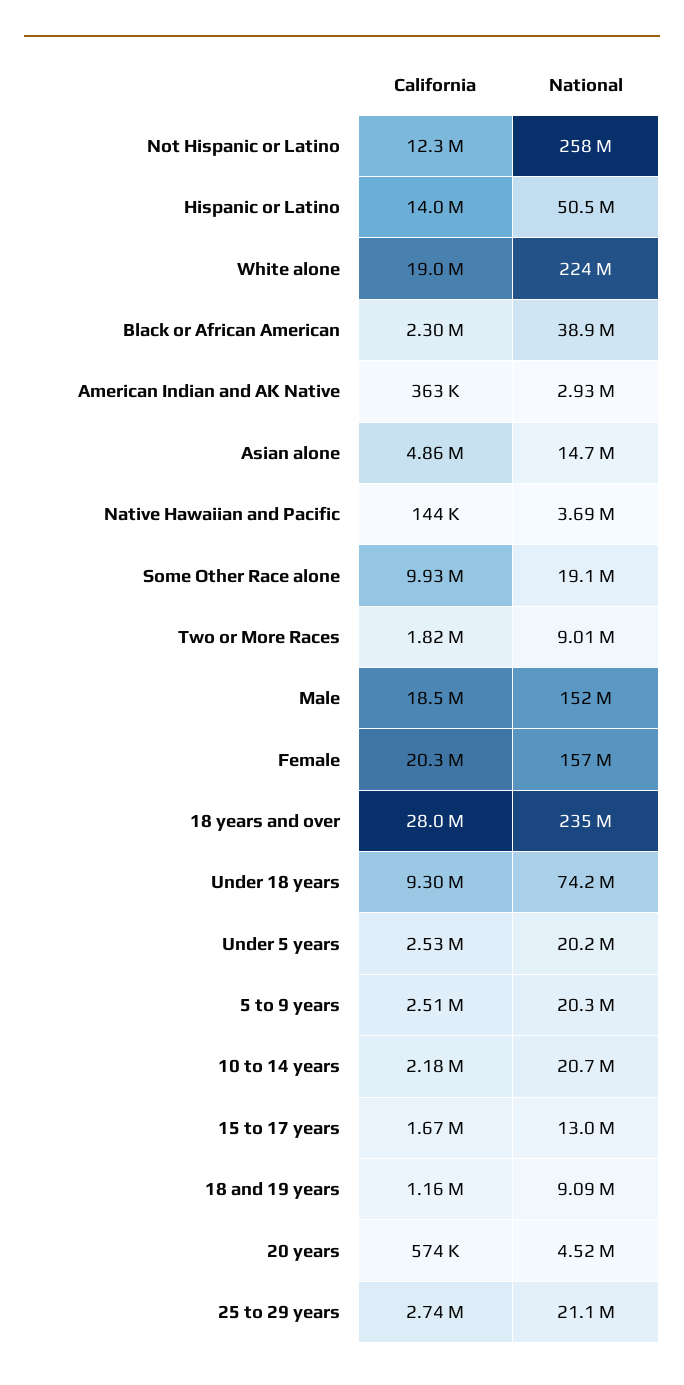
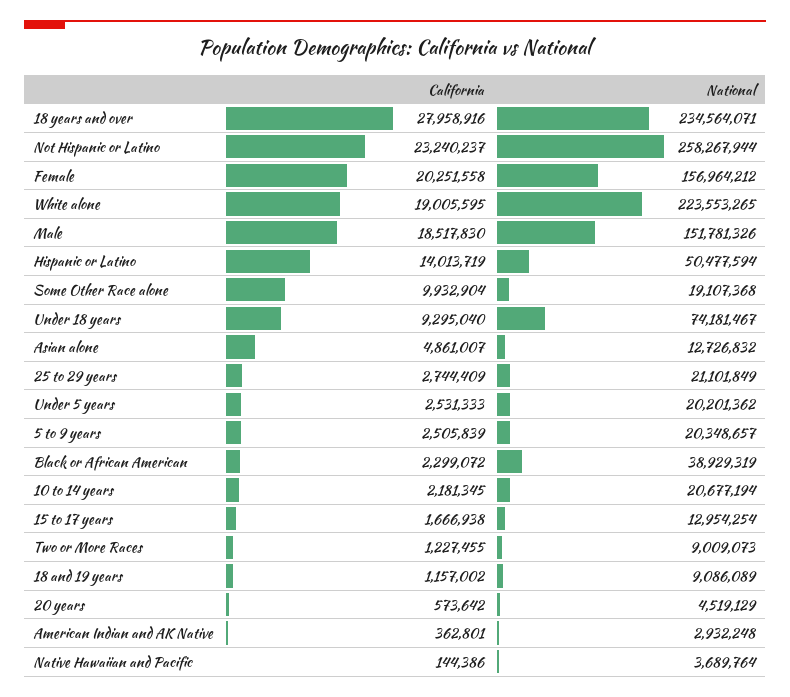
  {
    "California": {
-     "Not Hispanic or Latino": 12300000,
+     "Not Hispanic or Latino": 23240237,
      "Hispanic or Latino": 14013719,
      "White alone": 19005595,
      "Black or African American": 2299072,
      "American Indian and AK Native": 362801,
      "Asian alone": 4861007,
      "Native Hawaiian and Pacific": 144386,
      "Some Other Race alone": 9932904,
-     "Two or More Races": 1820000,
+     "Two or More Races": 1227455,
      "Male": 18517830,
      "Female": 20251558,
      "18 years and over": 27958916,
      "Under 18 years": 9295040,
      "Under 5 years": 2531333,
      "5 to 9 years": 2505839,
      "10 to 14 years": 2181345,
      "15 to 17 years": 1666938,
      "18 and 19 years": 1157002,
      "20 years": 573642,
      "25 to 29 years": 2744409
    },
    "National": {
      "Not Hispanic or Latino": 258267944,
      "Hispanic or Latino": 50477594,
      "White alone": 223553265,
      "Black or African American": 38929319,
      "American Indian and AK Native": 2932248,
-     "Asian alone": 14700000,
+     "Asian alone": 12726832,
      "Native Hawaiian and Pacific": 3689764,
      "Some Other Race alone": 19107368,
      "Two or More Races": 9009073,
      "Male": 151781326,
      "Female": 156964212,
      "18 years and over": 234564071,
      "Under 18 years": 74181467,
      "Under 5 years": 20201362,
      "5 to 9 years": 20348657,
      "10 to 14 years": 20677194,
      "15 to 17 years": 12954254,
      "18 and 19 years": 9086089,
      "20 years": 4519129,
      "25 to 29 years": 21101849
    }
  }

